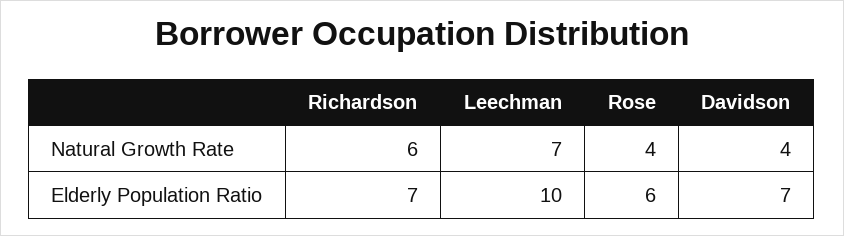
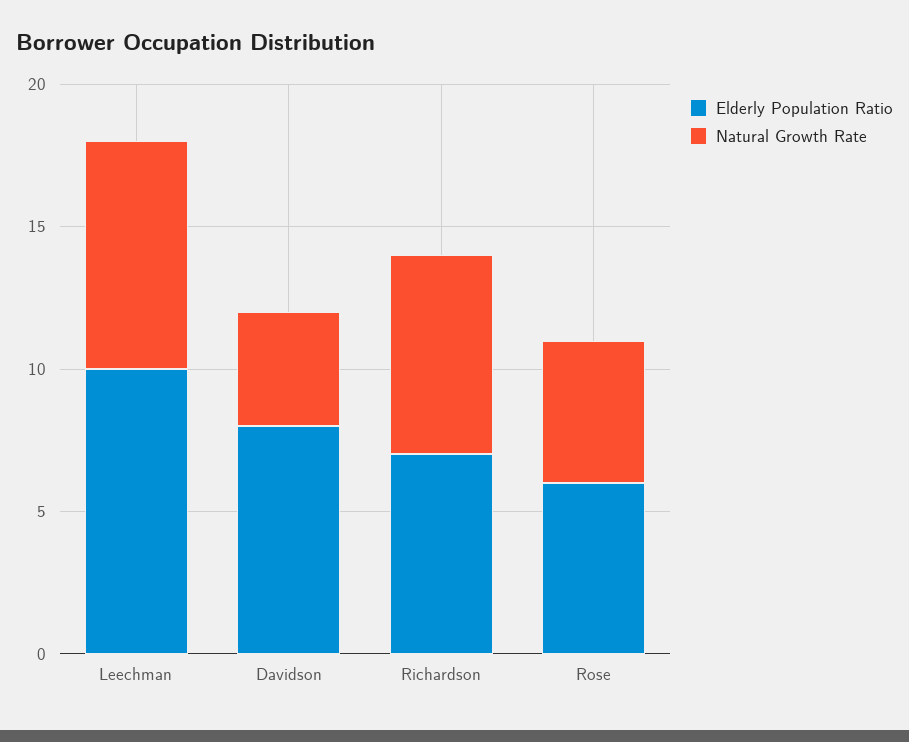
  {
    "Natural Growth Rate": {
-     "Richardson": 6,
+     "Richardson": 7,
-     "Leechman": 7,
+     "Leechman": 8,
-     "Rose": 4,
+     "Rose": 5,
      "Davidson": 4
    },
    "Elderly Population Ratio": {
      "Richardson": 7,
      "Leechman": 10,
      "Rose": 6,
-     "Davidson": 7
+     "Davidson": 8
    }
  }

